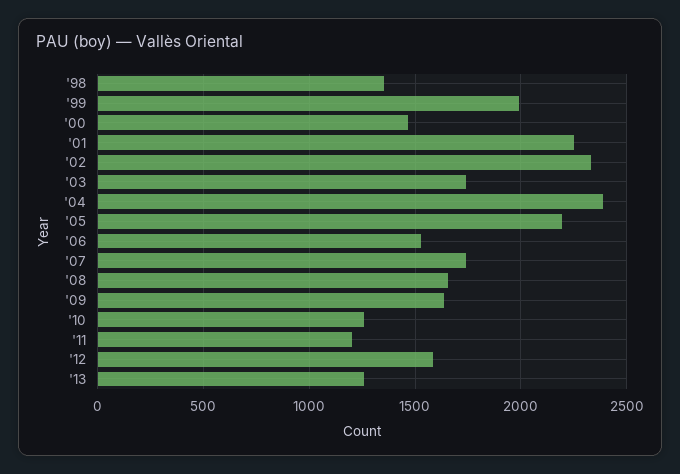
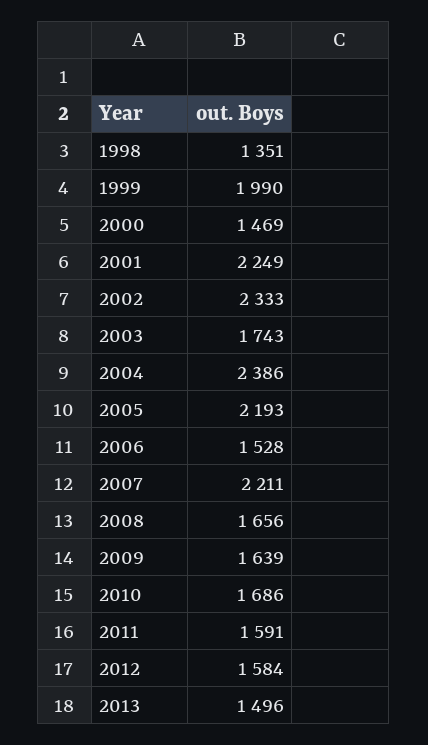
  {
    "'98": 1351,
    "'99": 1990,
    "'00": 1469,
    "'01": 2249,
    "'02": 2333,
    "'03": 1743,
    "'04": 2386,
    "'05": 2193,
    "'06": 1528,
-   "'07": 1750,
+   "'07": 2211,
    "'08": 1656,
    "'09": 1639,
-   "'10": 1250,
+   "'10": 1686,
-   "'11": 1200,
+   "'11": 1591,
    "'12": 1584,
-   "'13": 1250
+   "'13": 1496
  }

